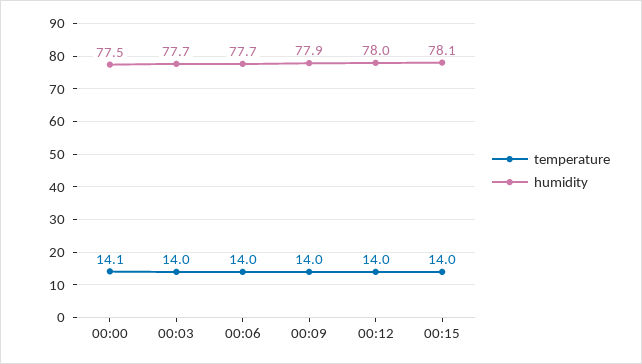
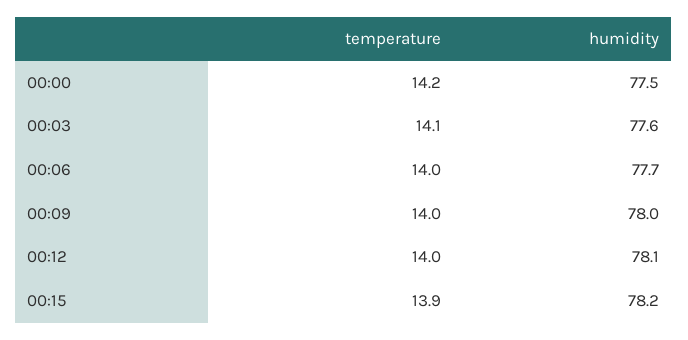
  {
    "temperature": {
-     "00:00": 14.1,
+     "00:00": 14.2,
-     "00:03": 14,
+     "00:03": 14.1,
      "00:06": 14,
      "00:09": 14,
      "00:12": 14,
-     "00:15": 14
+     "00:15": 13.9
    },
    "humidity": {
      "00:00": 77.5,
-     "00:03": 77.7,
+     "00:03": 77.6,
      "00:06": 77.7,
-     "00:09": 77.9,
+     "00:09": 78,
-     "00:12": 78,
+     "00:12": 78.1,
-     "00:15": 78.1
+     "00:15": 78.2
    }
  }

